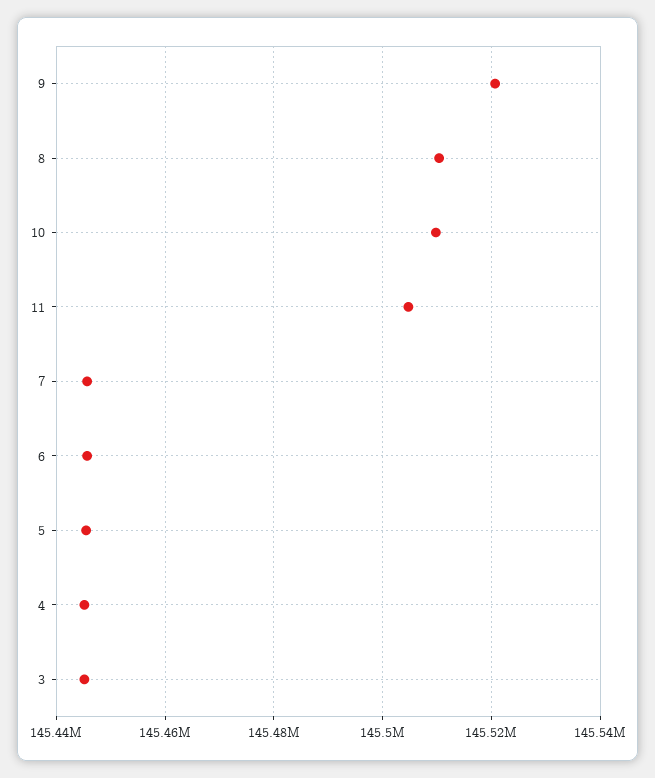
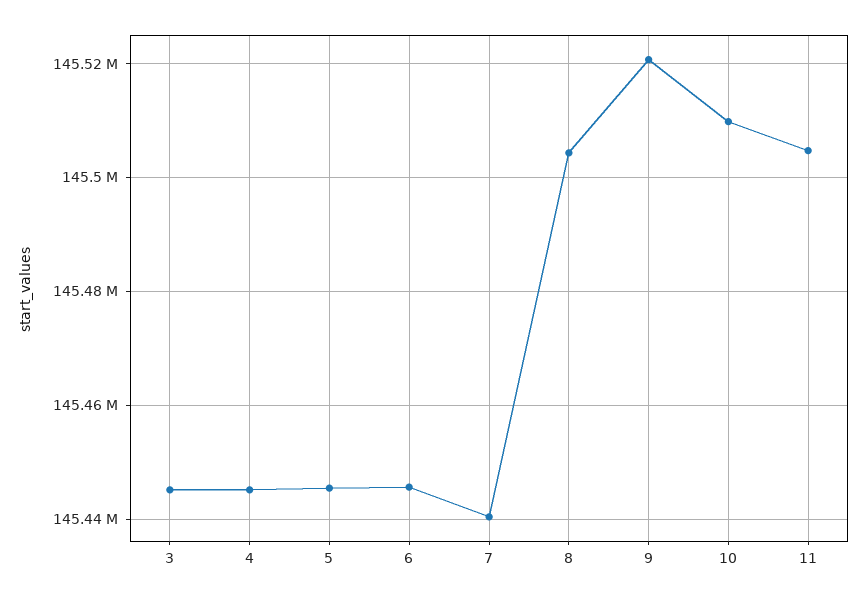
  {
    "9": 145520000,
-   "8": 145510000,
+   "8": 145504000,
    "10": 145510000,
    "11": 145504000,
-   "7": 145446000,
+   "7": 145440000,
    "6": 145446000,
    "5": 145446000,
    "4": 145446000,
    "3": 145446000
  }

